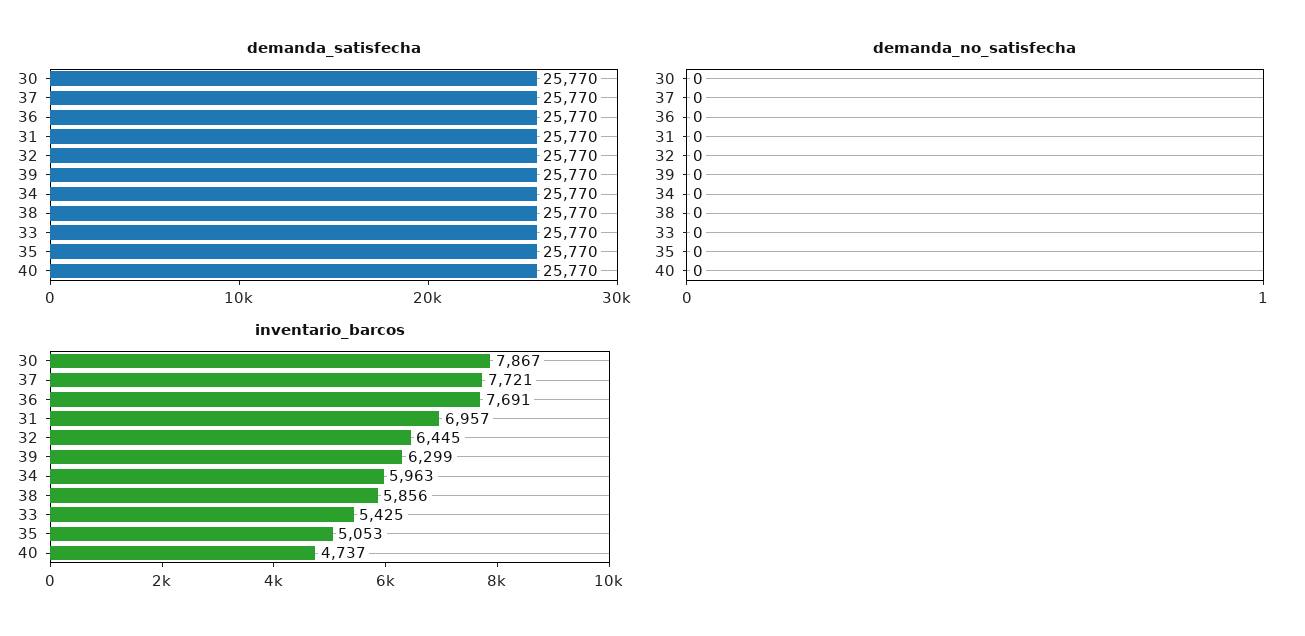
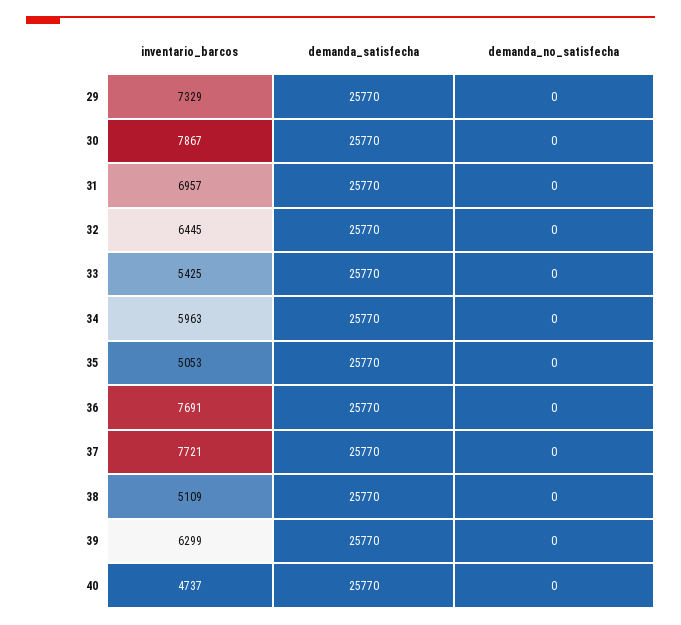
  {
    "demanda_satisfecha": {
      "30": 25770,
      "37": 25770,
      "36": 25770,
      "31": 25770,
      "32": 25770,
      "39": 25770,
      "34": 25770,
      "38": 25770,
      "33": 25770,
      "35": 25770,
-     "40": 25770
+     "40": 25770,
+     "29": 25770
    },
    "demanda_no_satisfecha": {
      "30": 0,
      "37": 0,
      "36": 0,
      "31": 0,
      "32": 0,
      "39": 0,
      "34": 0,
      "38": 0,
      "33": 0,
      "35": 0,
-     "40": 0
+     "40": 0,
+     "29": 0
    },
    "inventario_barcos": {
      "30": 7867,
      "37": 7721,
      "36": 7691,
      "31": 6957,
      "32": 6445,
      "39": 6299,
      "34": 5963,
-     "38": 5856,
+     "38": 5109,
      "33": 5425,
      "35": 5053,
-     "40": 4737
+     "40": 4737,
+     "29": 7329
    }
  }

